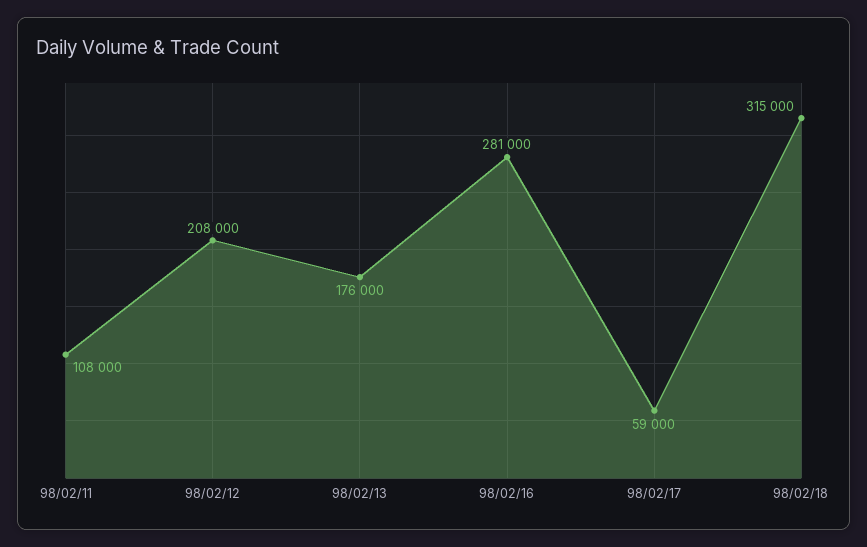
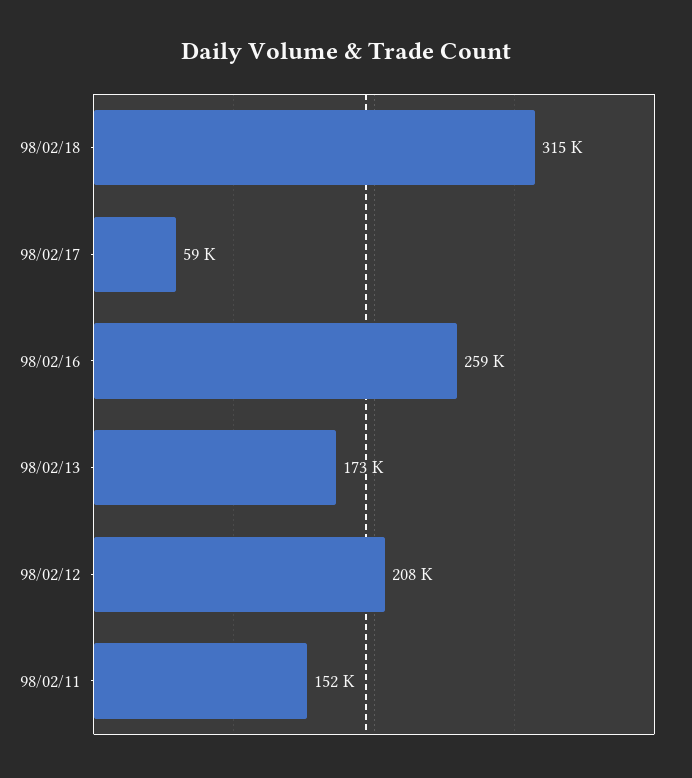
  {
-   "98/02/11": 108000,
+   "98/02/11": 152000,
    "98/02/12": 208000,
-   "98/02/13": 176000,
+   "98/02/13": 173000,
-   "98/02/16": 281000,
+   "98/02/16": 259000,
    "98/02/17": 59000,
    "98/02/18": 315000
  }

